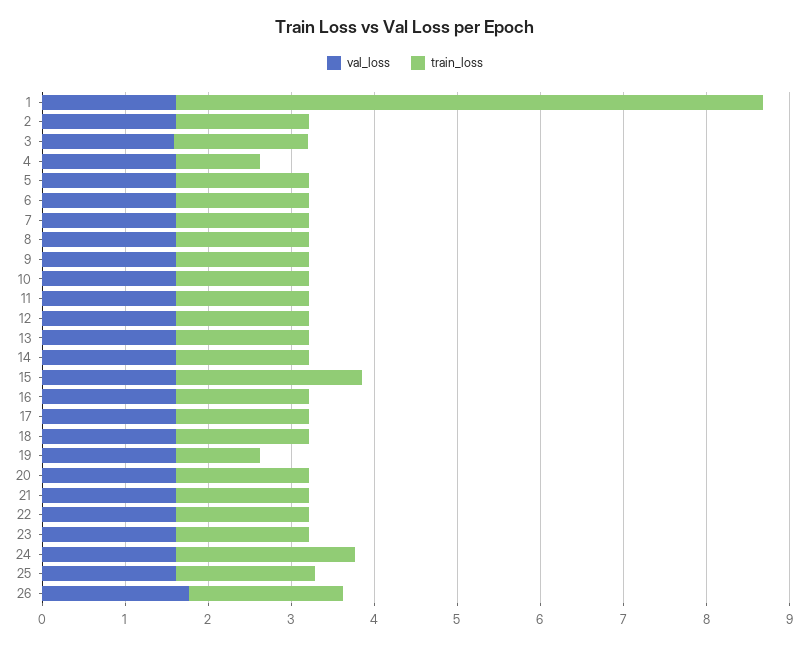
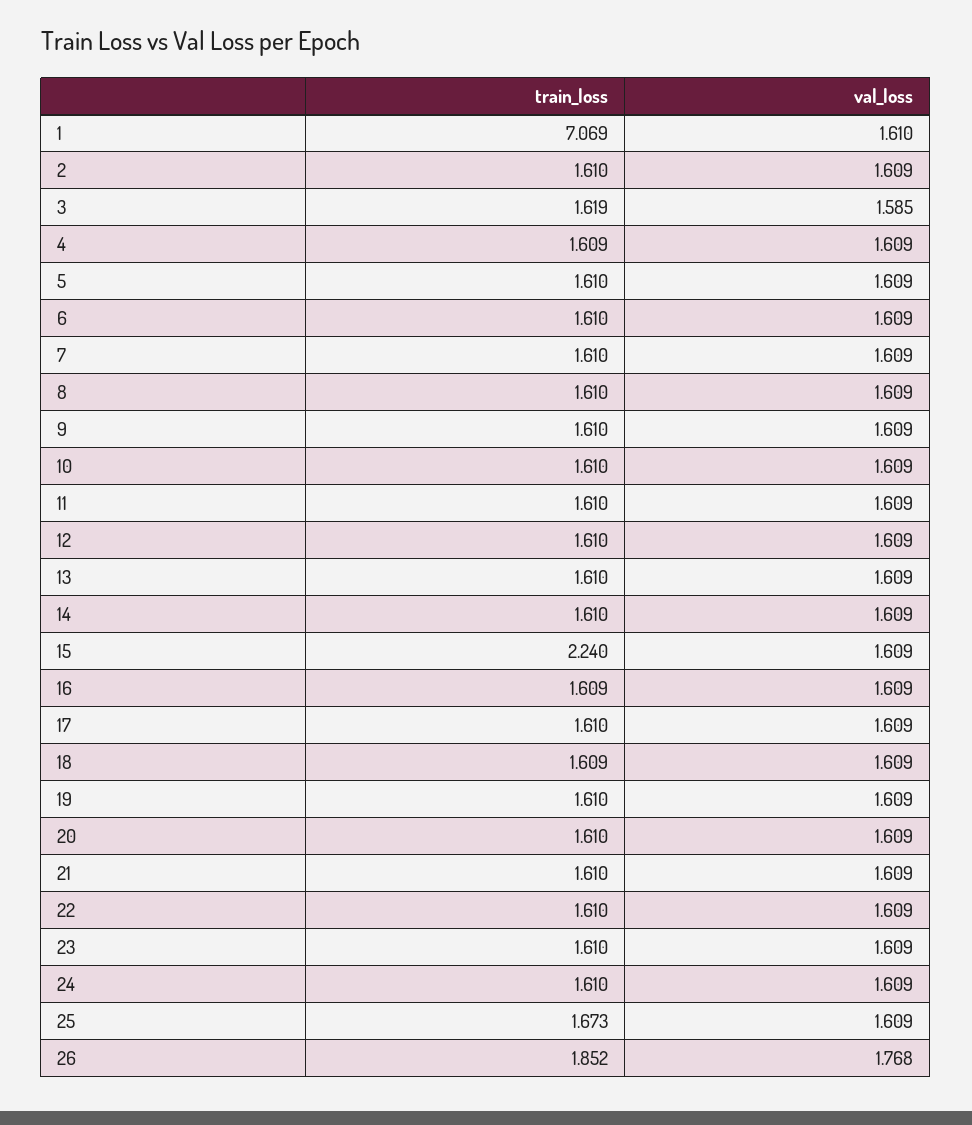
  {
    "val_loss": {
      "1": 1.61,
      "2": 1.609,
      "3": 1.585,
      "4": 1.609,
      "5": 1.609,
      "6": 1.609,
      "7": 1.609,
      "8": 1.609,
      "9": 1.609,
      "10": 1.609,
      "11": 1.609,
      "12": 1.609,
      "13": 1.609,
      "14": 1.609,
      "15": 1.609,
      "16": 1.609,
      "17": 1.609,
      "18": 1.609,
      "19": 1.609,
      "20": 1.609,
      "21": 1.609,
      "22": 1.609,
      "23": 1.609,
      "24": 1.609,
      "25": 1.609,
      "26": 1.768
    },
    "train_loss": {
      "1": 7.069,
      "2": 1.61,
      "3": 1.619,
-     "4": 1,
+     "4": 1.609,
      "5": 1.61,
      "6": 1.61,
      "7": 1.61,
      "8": 1.61,
      "9": 1.61,
      "10": 1.61,
      "11": 1.61,
      "12": 1.61,
      "13": 1.61,
      "14": 1.61,
      "15": 2.24,
      "16": 1.609,
      "17": 1.61,
      "18": 1.609,
-     "19": 1,
+     "19": 1.61,
      "20": 1.61,
      "21": 1.61,
      "22": 1.61,
      "23": 1.61,
-     "24": 2.2,
+     "24": 1.61,
      "25": 1.673,
      "26": 1.852
    }
  }

